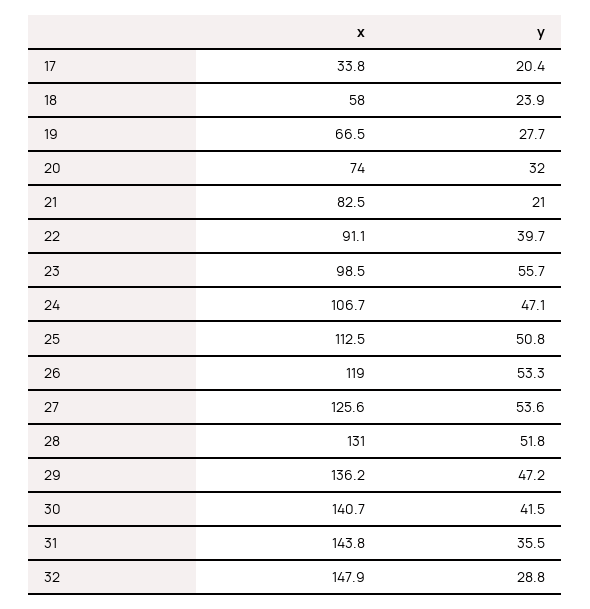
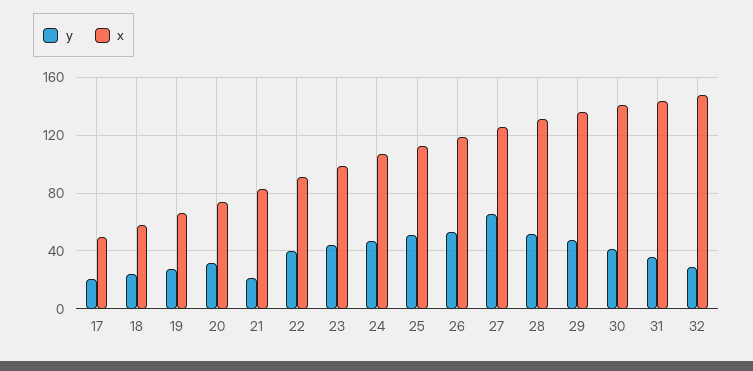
  {
    "x": {
-     "17": 33.8,
+     "17": 50,
      "18": 58,
      "19": 66.5,
      "20": 74,
      "21": 82.5,
      "22": 91.1,
      "23": 98.5,
      "24": 106.7,
      "25": 112.5,
      "26": 119,
      "27": 125.6,
      "28": 131,
      "29": 136.2,
      "30": 140.7,
      "31": 143.8,
      "32": 147.9
    },
    "y": {
      "17": 20.4,
      "18": 23.9,
      "19": 27.7,
      "20": 32,
      "21": 21,
      "22": 39.7,
-     "23": 55.7,
+     "23": 45,
      "24": 47.1,
      "25": 50.8,
      "26": 53.3,
-     "27": 53.6,
+     "27": 65,
      "28": 51.8,
      "29": 47.2,
      "30": 41.5,
      "31": 35.5,
      "32": 28.8
    }
  }

